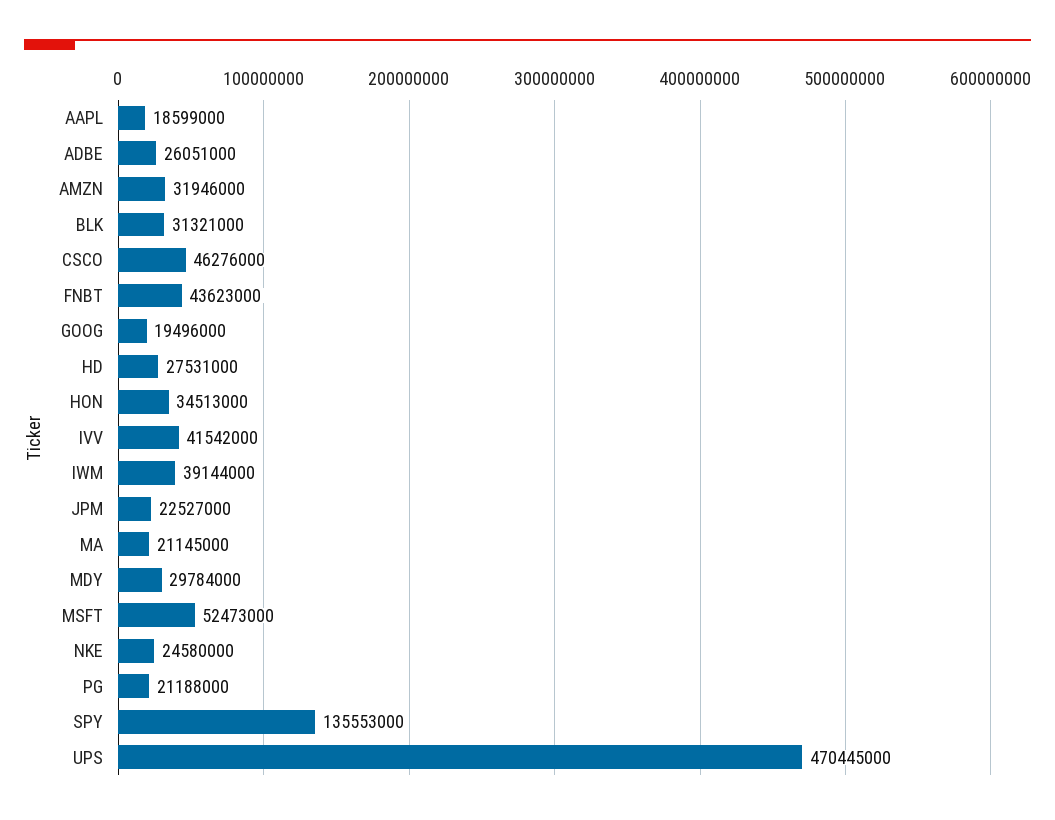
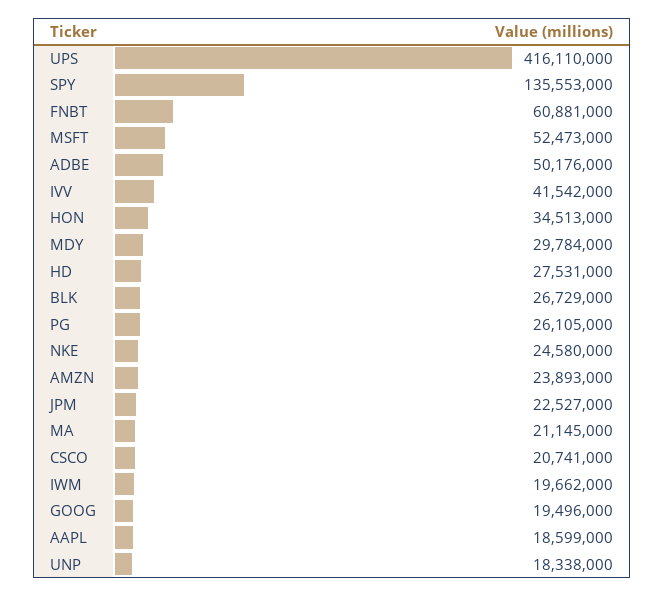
  {
    "AAPL": 18599000,
-   "ADBE": 26051000,
+   "ADBE": 50176000,
-   "AMZN": 31946000,
+   "AMZN": 23893000,
-   "BLK": 31321000,
+   "BLK": 26729000,
-   "CSCO": 46276000,
+   "CSCO": 20741000,
-   "FNBT": 43623000,
+   "FNBT": 60881000,
    "GOOG": 19496000,
    "HD": 27531000,
    "HON": 34513000,
    "IVV": 41542000,
-   "IWM": 39144000,
+   "IWM": 19662000,
    "JPM": 22527000,
    "MA": 21145000,
    "MDY": 29784000,
    "MSFT": 52473000,
    "NKE": 24580000,
-   "PG": 21188000,
+   "PG": 26105000,
    "SPY": 135553000,
-   "UPS": 470445000
+   "UPS": 416110000,
+   "UNP": 18338000
  }

